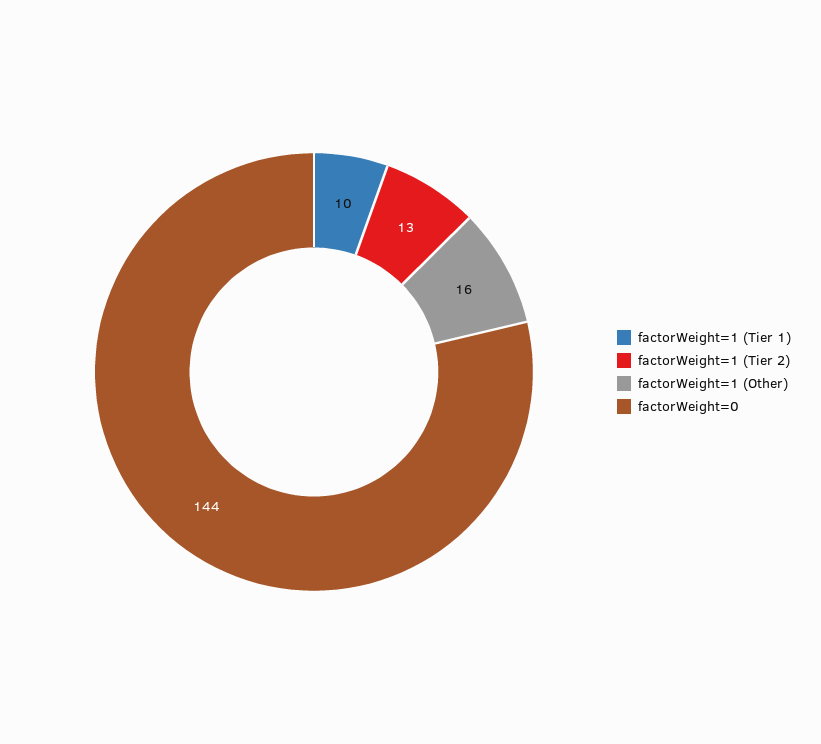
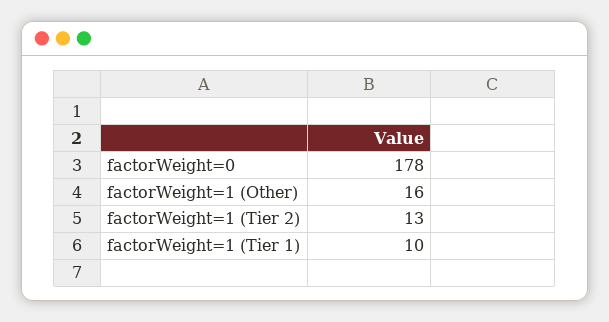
  {
    "factorWeight=1 (Tier 1)": 10,
    "factorWeight=1 (Tier 2)": 13,
    "factorWeight=1 (Other)": 16,
-   "factorWeight=0": 144
+   "factorWeight=0": 178
  }

